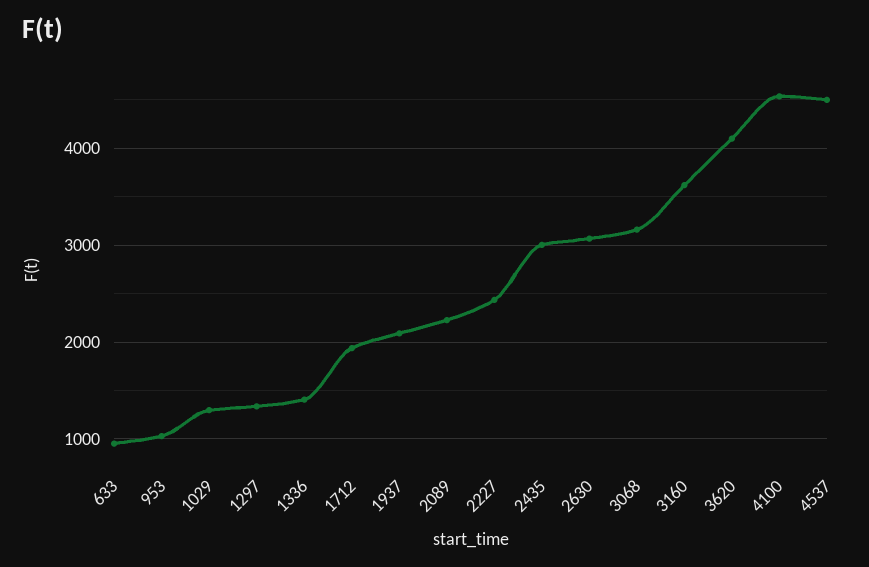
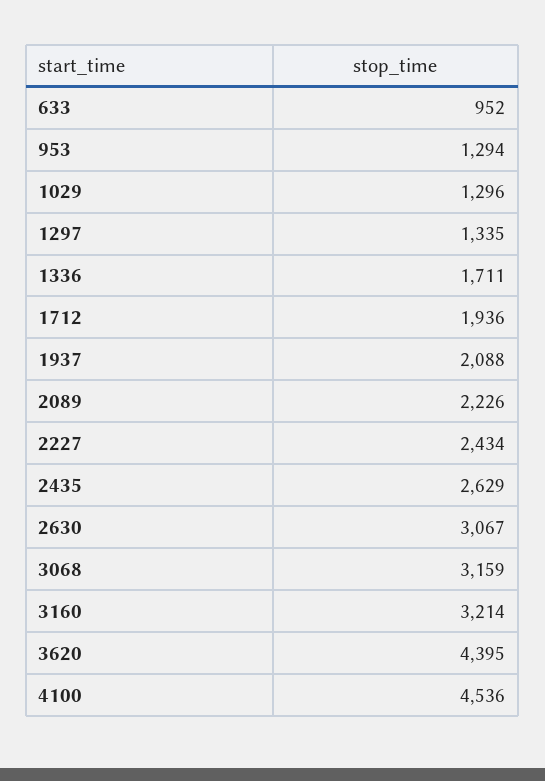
  {
    "633": 952,
-   "953": 1000,
+   "953": 1294,
    "1029": 1296,
    "1297": 1335,
-   "1336": 1400,
+   "1336": 1711,
    "1712": 1936,
    "1937": 2088,
    "2089": 2226,
    "2227": 2434,
-   "2435": 3000,
+   "2435": 2629,
    "2630": 3067,
    "3068": 3159,
-   "3160": 3600,
+   "3160": 3214,
-   "3620": 4100,
+   "3620": 4395,
-   "4100": 4536,
+   "4100": 4536
-   "4537": 4500
  }

